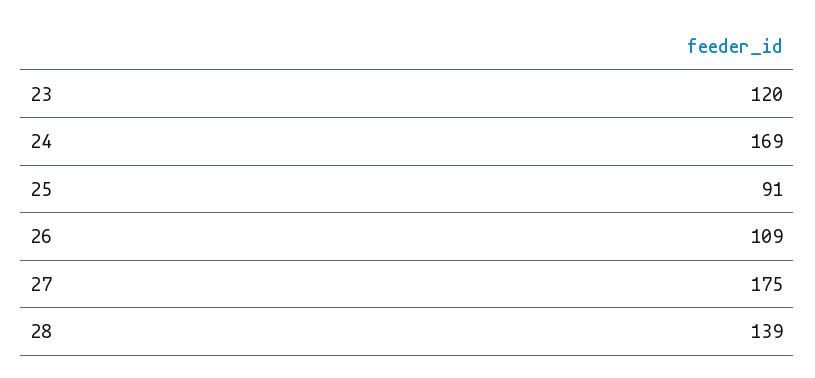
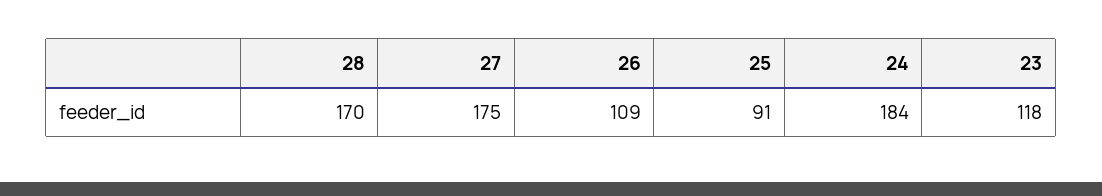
  {
-   "23": 120,
+   "23": 118,
-   "24": 169,
+   "24": 184,
    "25": 91,
    "26": 109,
    "27": 175,
-   "28": 139
+   "28": 170
  }

